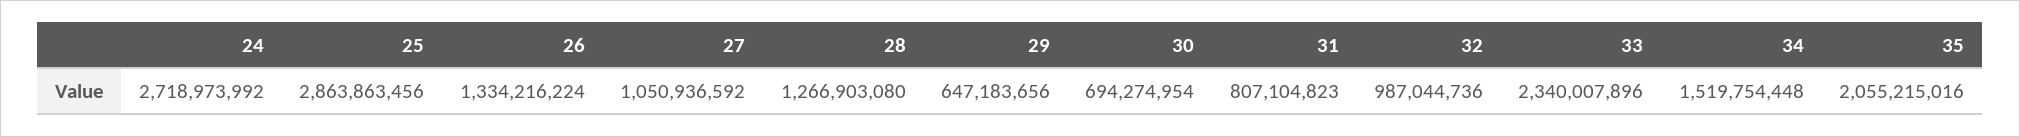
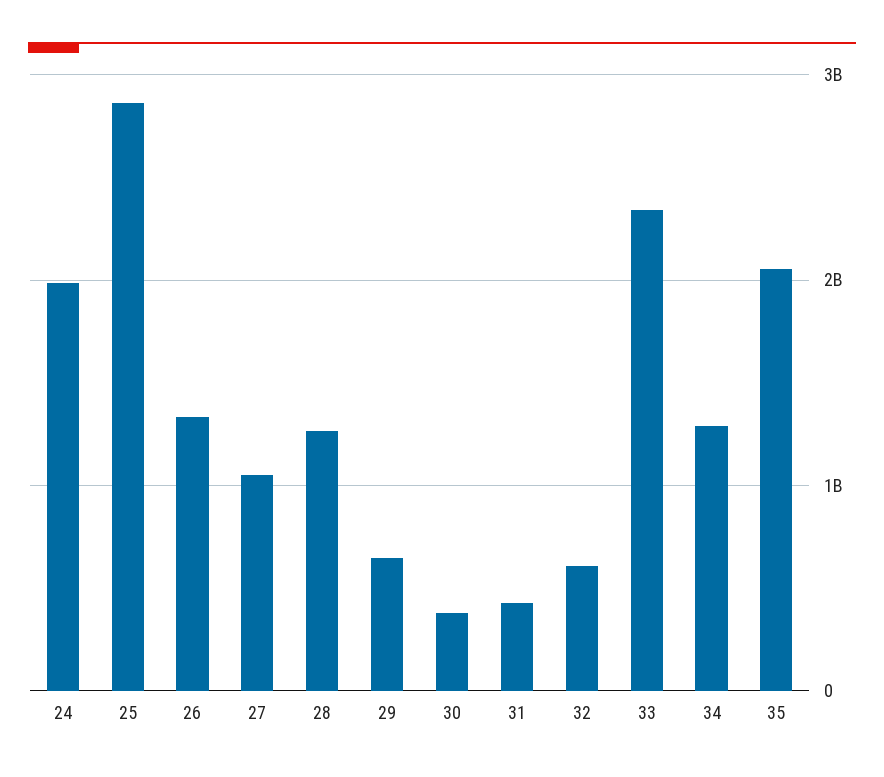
  {
-   "24": 2718973992,
+   "24": 2000000000,
    "25": 2863863456,
    "26": 1334216224,
    "27": 1050936592,
    "28": 1266903080,
    "29": 647183656,
-   "30": 694274954,
+   "30": 400000000,
-   "31": 807104823,
+   "31": 400000000,
-   "32": 987044736,
+   "32": 600000000,
    "33": 2340007896,
-   "34": 1519754448,
+   "34": 1300000000,
    "35": 2055215016
  }

